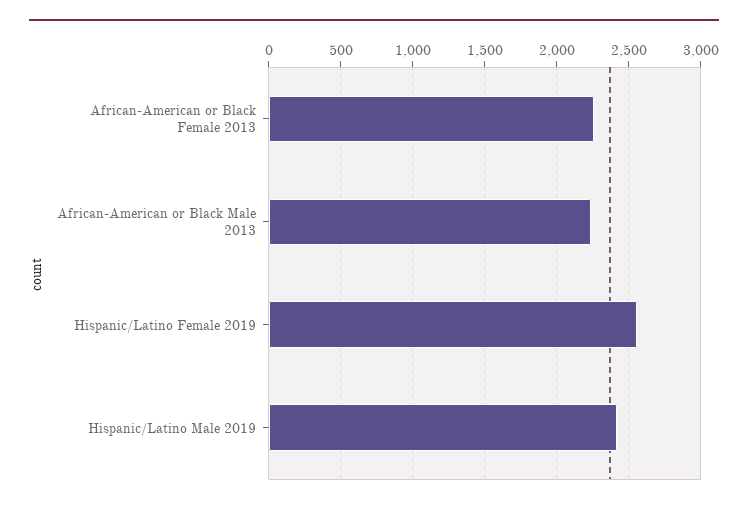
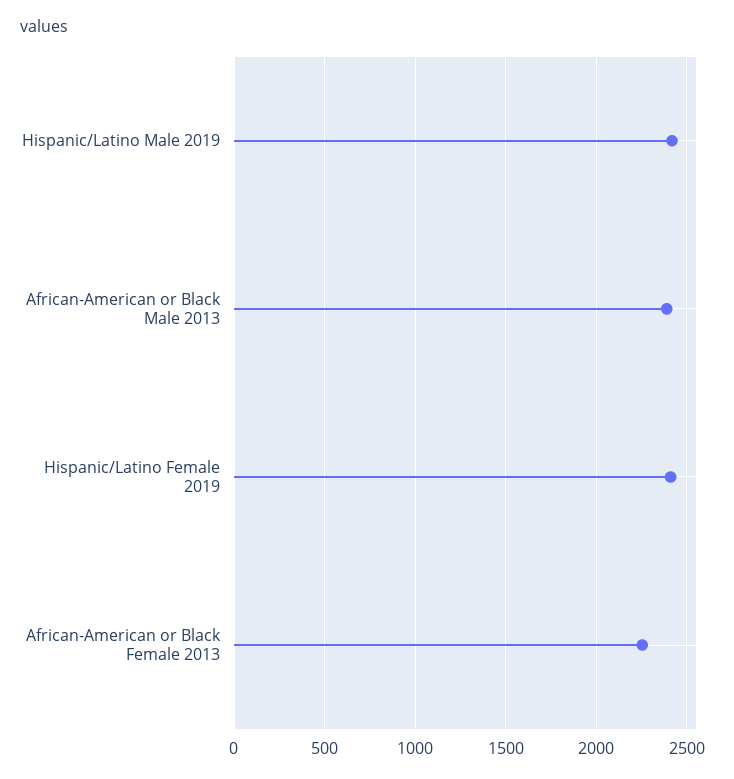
  {
    "African-American or Black Female 2013": 2250,
-   "African-American or Black Male 2013": 2250,
+   "African-American or Black Male 2013": 2400,
-   "Hispanic/Latino Female 2019": 2550,
+   "Hispanic/Latino Female 2019": 2400,
    "Hispanic/Latino Male 2019": 2400
  }

